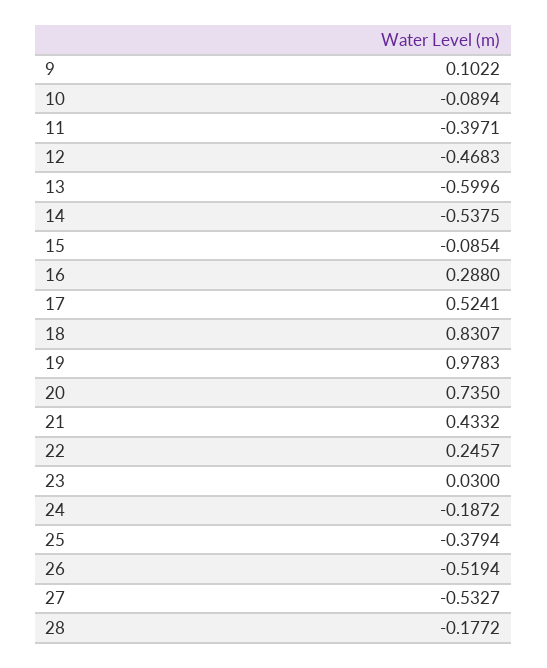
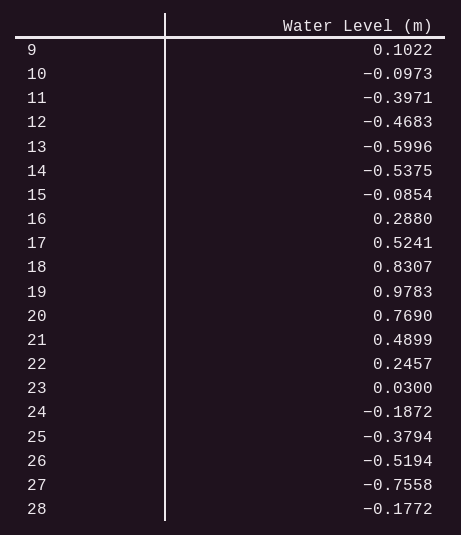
  {
    "9": 0.1022,
-   "10": -0.0894,
+   "10": -0.0973,
    "11": -0.3971,
    "12": -0.4683,
    "13": -0.5996,
    "14": -0.5375,
    "15": -0.0854,
    "16": 0.288,
    "17": 0.5241,
    "18": 0.8307,
    "19": 0.9783,
-   "20": 0.735,
+   "20": 0.769,
-   "21": 0.4332,
+   "21": 0.4899,
    "22": 0.2457,
    "23": 0.03,
    "24": -0.1872,
    "25": -0.3794,
    "26": -0.5194,
-   "27": -0.5327,
+   "27": -0.7558,
    "28": -0.1772
  }

